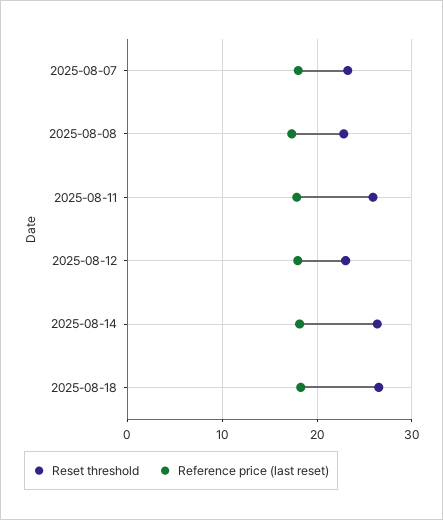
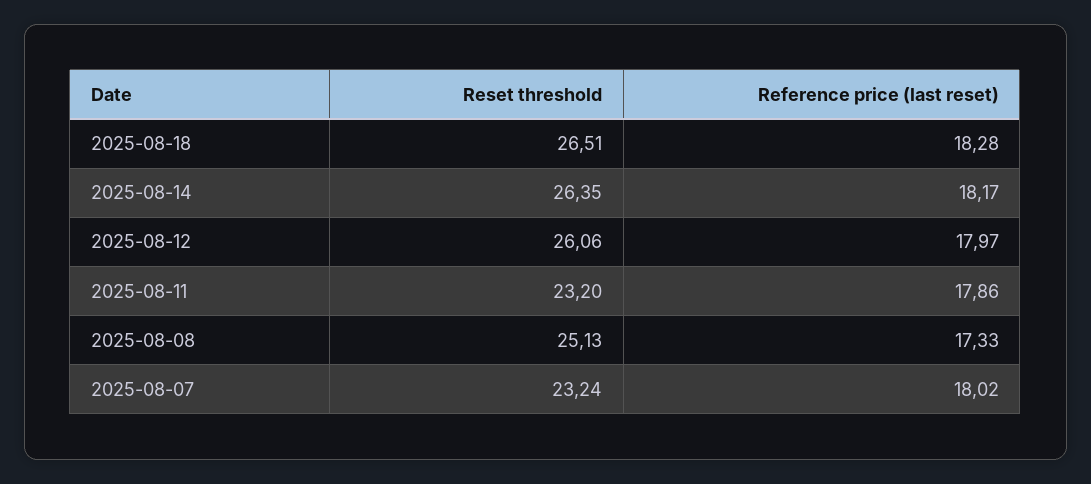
  {
    "Reset threshold": {
      "2025-08-07": 23.24,
-     "2025-08-08": 23,
+     "2025-08-08": 25.13,
-     "2025-08-11": 26,
+     "2025-08-11": 23.2,
-     "2025-08-12": 23,
+     "2025-08-12": 26.06,
      "2025-08-14": 26.35,
      "2025-08-18": 26.51
    },
    "Reference price (last reset)": {
      "2025-08-07": 18.02,
      "2025-08-08": 17.33,
      "2025-08-11": 17.86,
      "2025-08-12": 17.97,
      "2025-08-14": 18.17,
      "2025-08-18": 18.28
    }
  }

